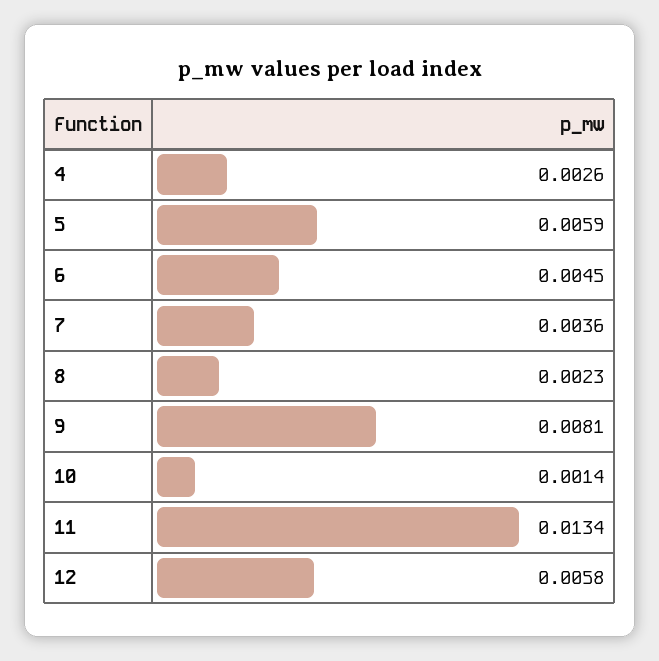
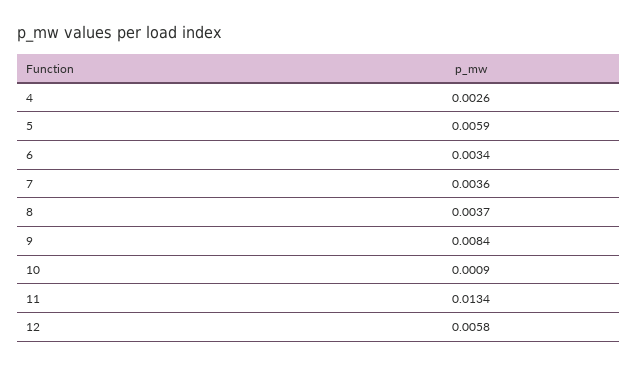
  {
    "4": 0.0026,
    "5": 0.0059,
-   "6": 0.0045,
+   "6": 0.0034,
    "7": 0.0036,
-   "8": 0.0023,
+   "8": 0.0037,
-   "9": 0.0081,
+   "9": 0.0084,
-   "10": 0.0014,
+   "10": 0.0009,
    "11": 0.0134,
    "12": 0.0058
  }

